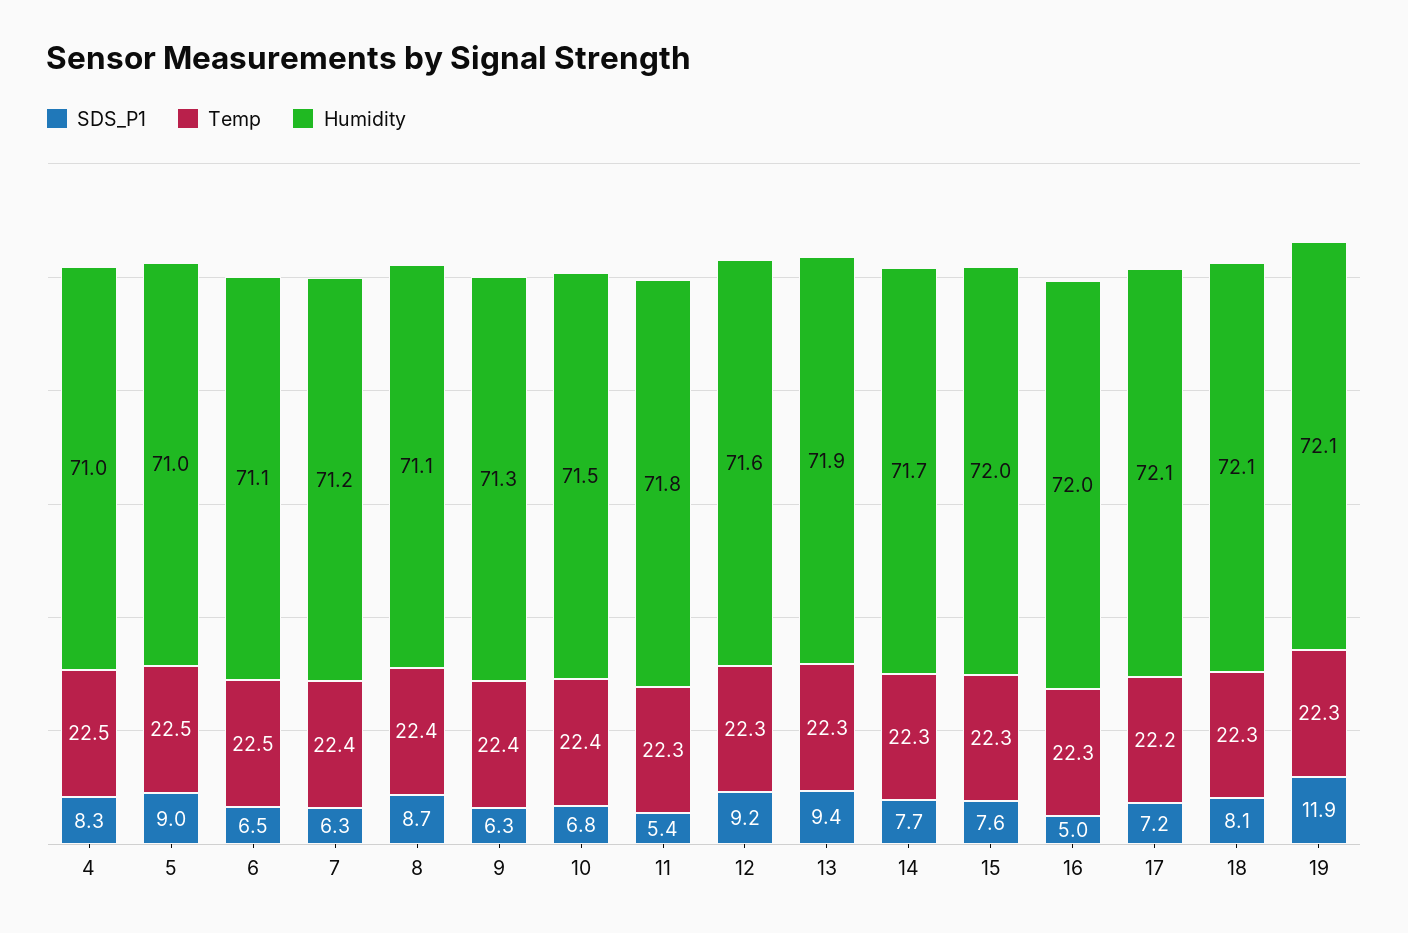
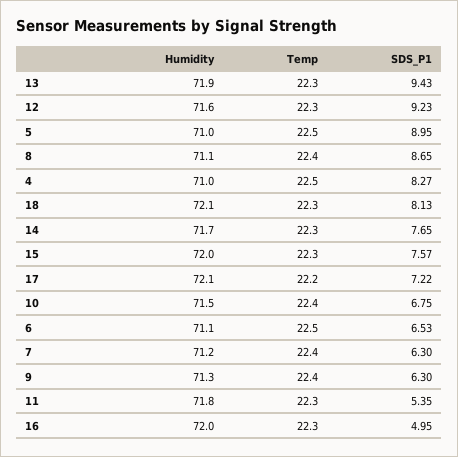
  {
    "SDS_P1": {
      "4": 8.27,
      "5": 8.95,
      "6": 6.53,
      "7": 6.3,
      "8": 8.65,
      "9": 6.3,
      "10": 6.75,
      "11": 5.35,
      "12": 9.23,
      "13": 9.43,
      "14": 7.65,
      "15": 7.57,
      "16": 4.95,
      "17": 7.22,
-     "18": 8.13,
+     "18": 8.13
-     "19": 11.9
    },
    "Temp": {
      "4": 22.5,
      "5": 22.5,
      "6": 22.5,
      "7": 22.4,
      "8": 22.4,
      "9": 22.4,
      "10": 22.4,
      "11": 22.3,
      "12": 22.3,
      "13": 22.3,
      "14": 22.3,
      "15": 22.3,
      "16": 22.3,
      "17": 22.2,
-     "18": 22.3,
+     "18": 22.3
-     "19": 22.3
    },
    "Humidity": {
      "4": 71,
      "5": 71,
      "6": 71.1,
      "7": 71.2,
      "8": 71.1,
      "9": 71.3,
      "10": 71.5,
      "11": 71.8,
      "12": 71.6,
      "13": 71.9,
      "14": 71.7,
      "15": 72,
      "16": 72,
      "17": 72.1,
-     "18": 72.1,
+     "18": 72.1
-     "19": 72.1
    }
  }

